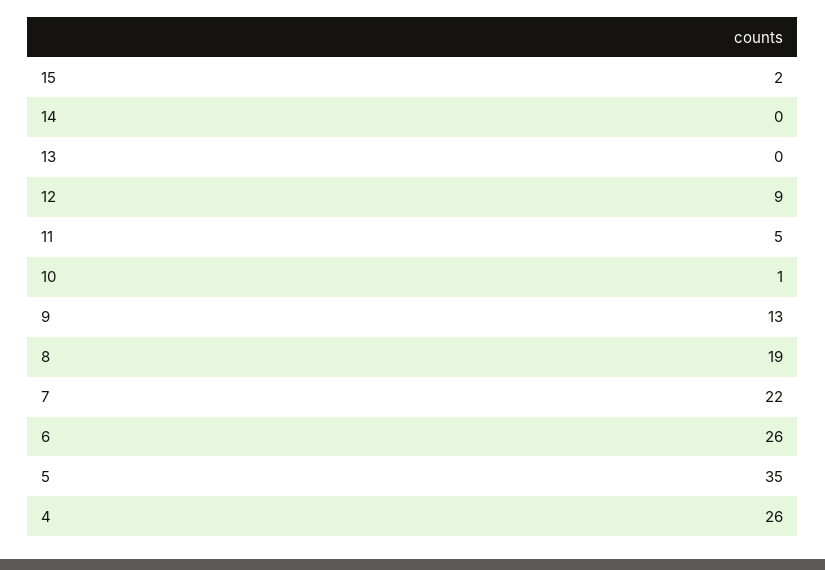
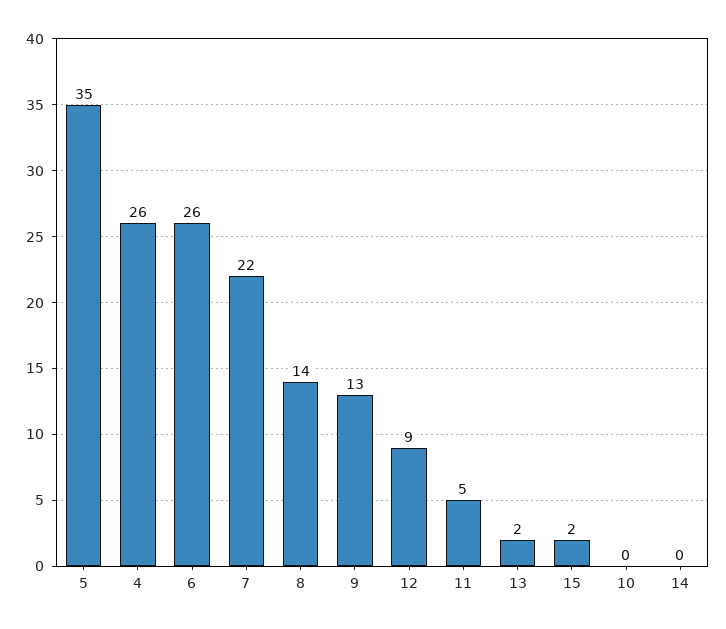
  {
    "15": 2,
    "14": 0,
-   "13": 0,
+   "13": 2,
    "12": 9,
    "11": 5,
-   "10": 1,
+   "10": 0,
    "9": 13,
-   "8": 19,
+   "8": 14,
    "7": 22,
    "6": 26,
    "5": 35,
    "4": 26
  }

